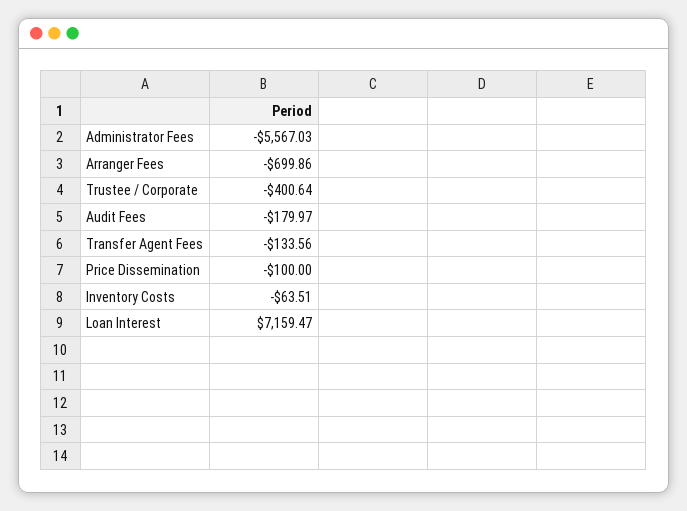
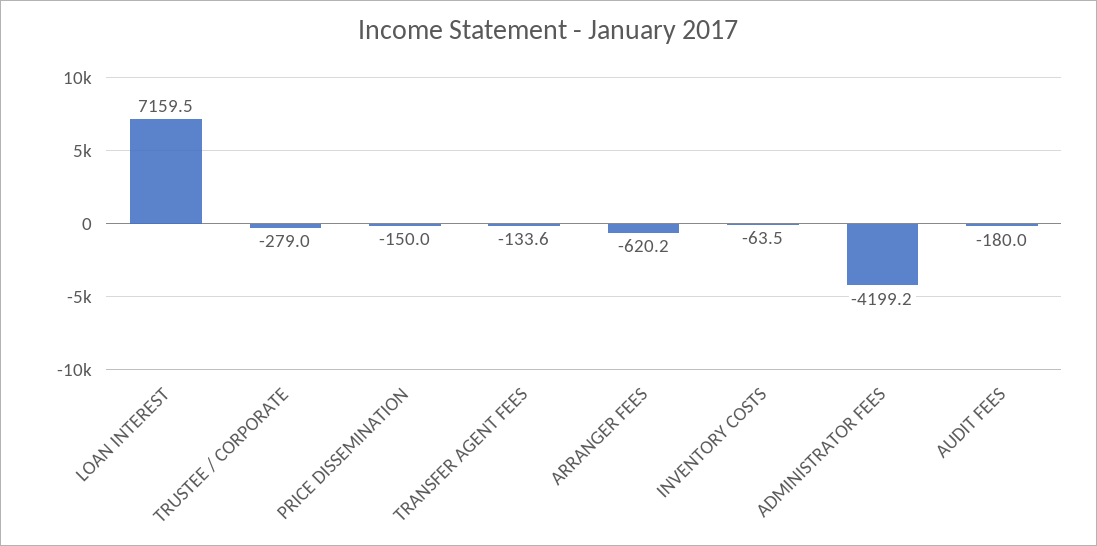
  {
-   "Administrator Fees": -5567.03,
+   "Administrator Fees": -4199.2,
-   "Arranger Fees": -699.86,
+   "Arranger Fees": -620.2,
-   "Trustee / Corporate": -400.64,
+   "Trustee / Corporate": -279,
    "Audit Fees": -179.97,
    "Transfer Agent Fees": -133.56,
-   "Price Dissemination": -100,
+   "Price Dissemination": -150,
    "Inventory Costs": -63.51,
    "Loan Interest": 7159.47
  }

